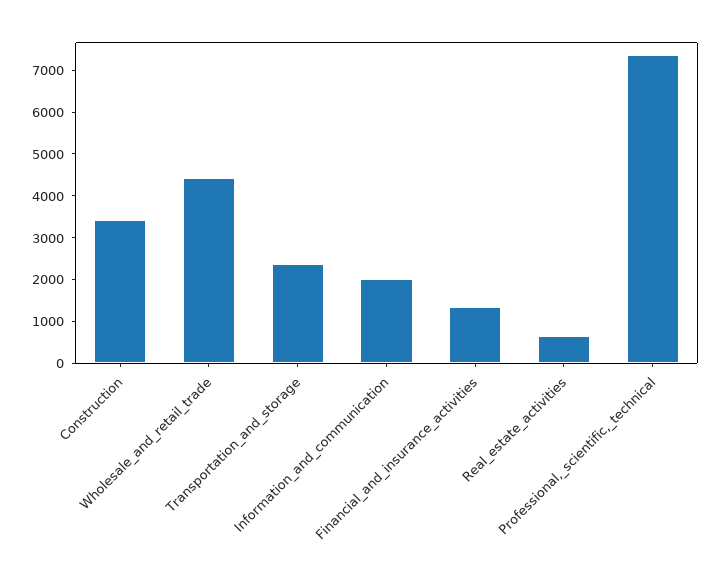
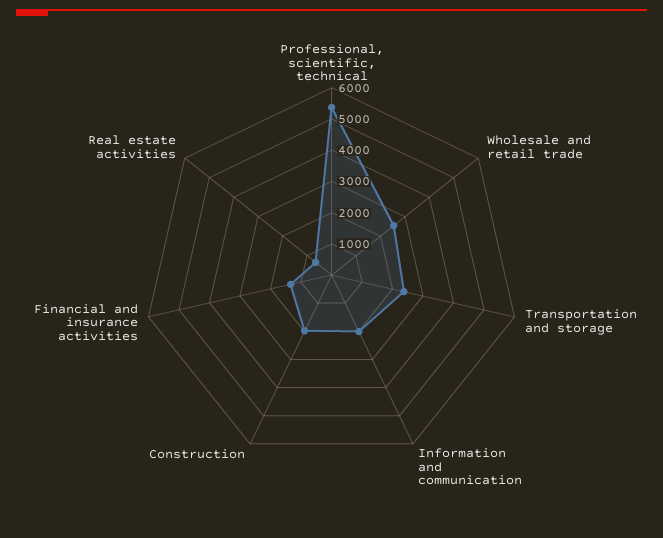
  {
-   "Construction": 3400,
+   "Construction": 2000,
-   "Wholesale_and_retail_trade": 4400,
+   "Wholesale_and_retail_trade": 2500,
    "Transportation_and_storage": 2400,
    "Information_and_communication": 2000,
    "Financial_and_insurance_activities": 1400,
    "Real_estate_activities": 600,
-   "Professional,_scientific,_technical": 7400
+   "Professional,_scientific,_technical": 5500
  }

